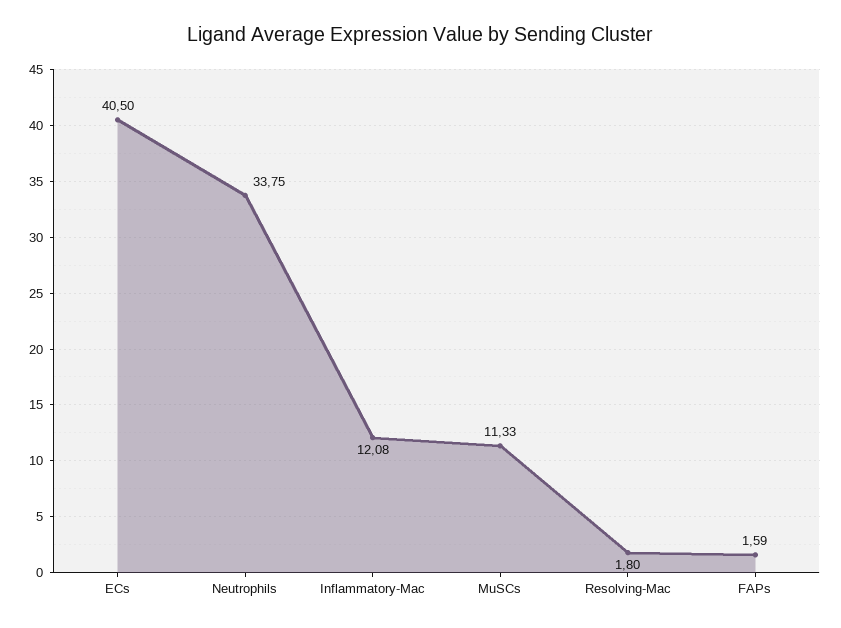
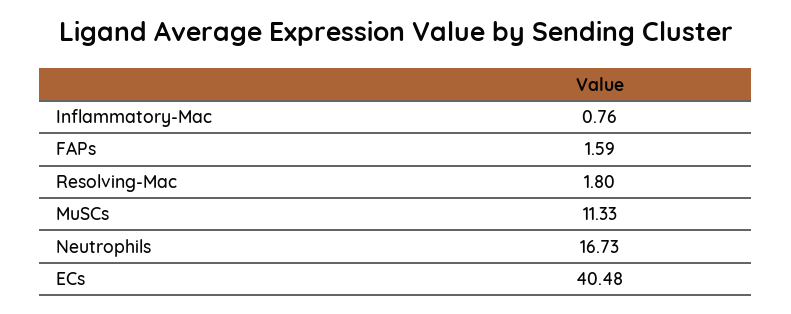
  {
-   "ECs": 40.5,
+   "ECs": 40.48,
-   "Neutrophils": 33.75,
+   "Neutrophils": 16.73,
-   "Inflammatory-Mac": 12.08,
+   "Inflammatory-Mac": 0.76,
    "MuSCs": 11.33,
    "Resolving-Mac": 1.8,
    "FAPs": 1.59
  }

